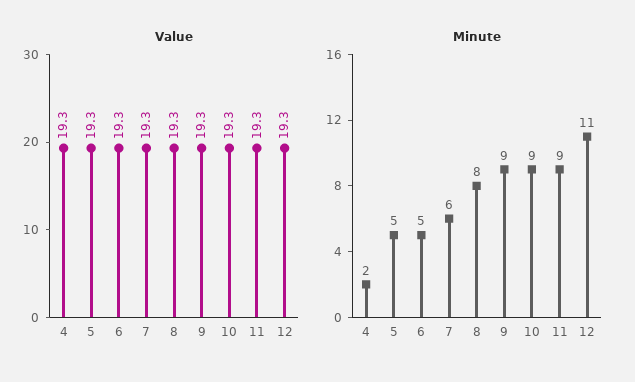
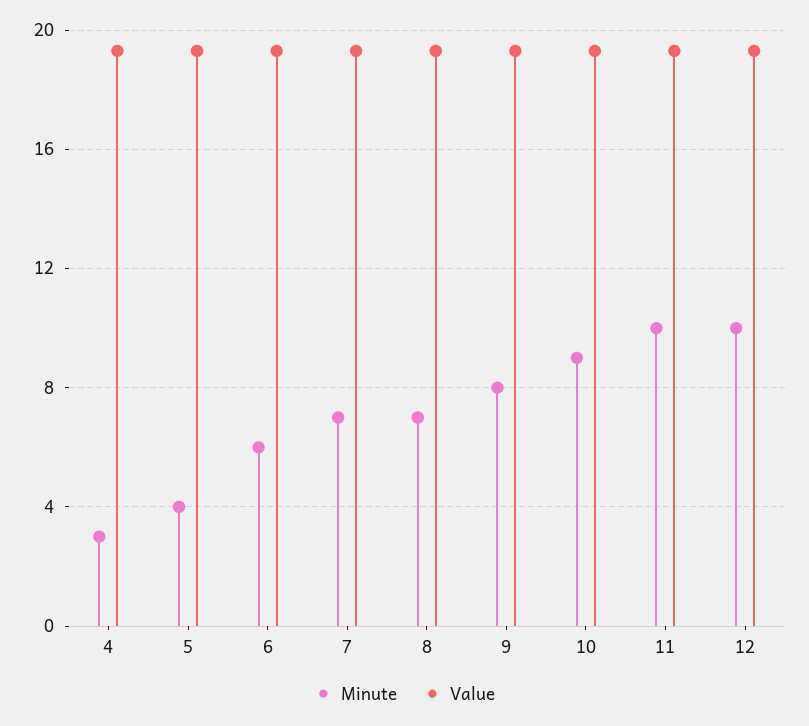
  {
    "Value": {
      "4": 19.3,
      "5": 19.3,
      "6": 19.3,
      "7": 19.3,
      "8": 19.3,
      "9": 19.3,
      "10": 19.3,
      "11": 19.3,
      "12": 19.3
    },
    "Minute": {
-     "4": 2,
+     "4": 3,
-     "5": 5,
+     "5": 4,
-     "6": 5,
+     "6": 6,
-     "7": 6,
+     "7": 7,
-     "8": 8,
+     "8": 7,
-     "9": 9,
+     "9": 8,
      "10": 9,
-     "11": 9,
+     "11": 10,
-     "12": 11
+     "12": 10
    }
  }

